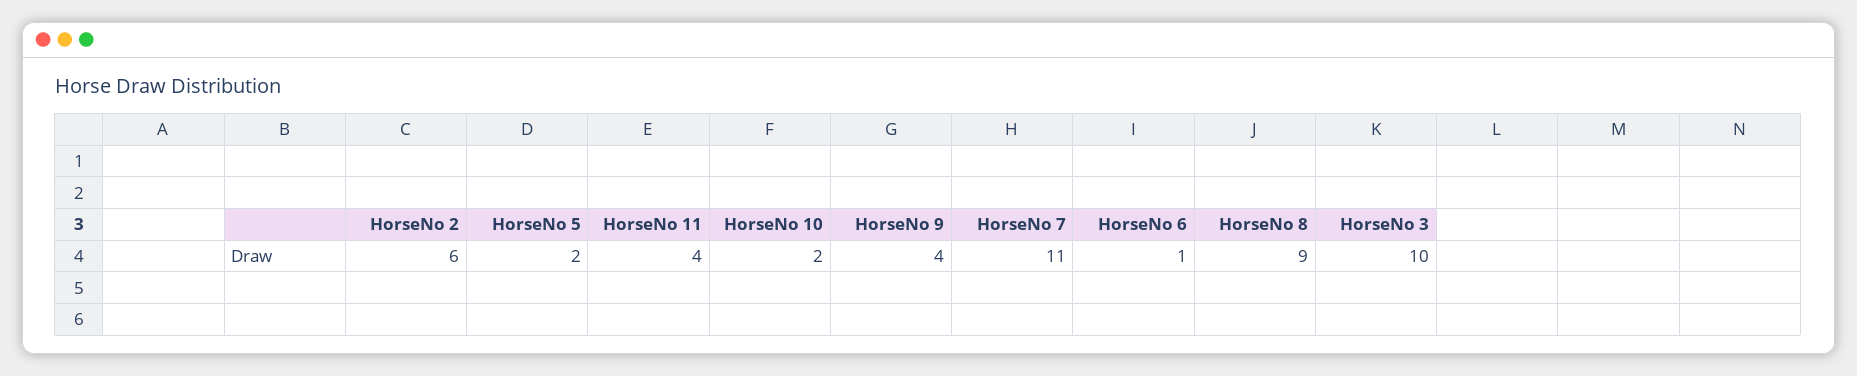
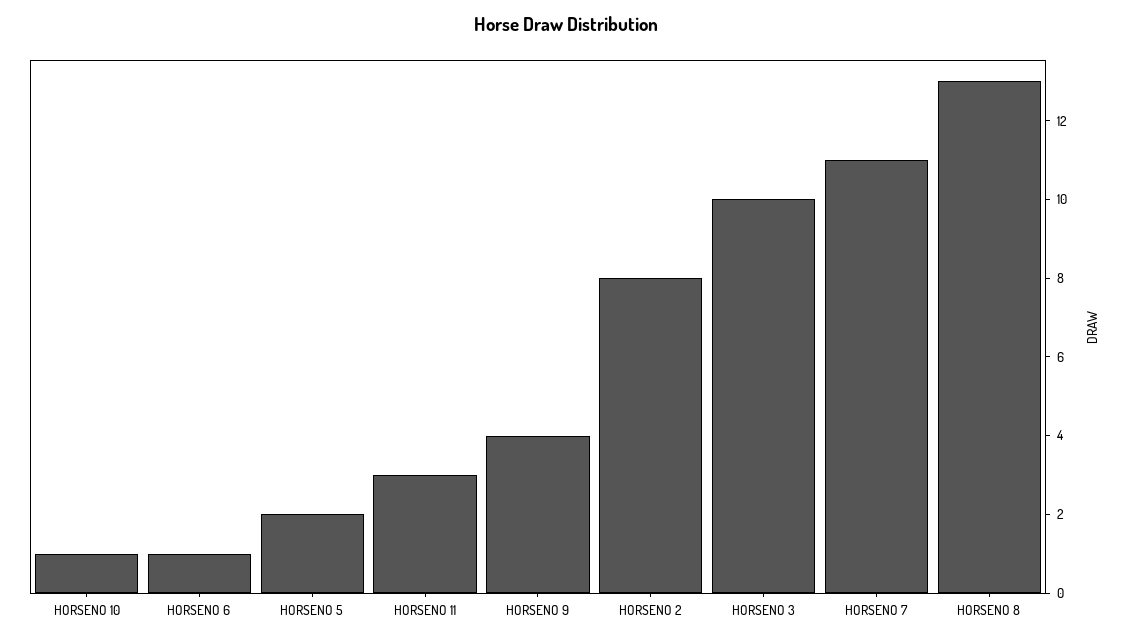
  {
-   "HorseNo 2": 6,
+   "HorseNo 2": 8,
    "HorseNo 5": 2,
-   "HorseNo 11": 4,
+   "HorseNo 11": 3,
-   "HorseNo 10": 2,
+   "HorseNo 10": 1,
    "HorseNo 9": 4,
    "HorseNo 7": 11,
    "HorseNo 6": 1,
-   "HorseNo 8": 9,
+   "HorseNo 8": 13,
    "HorseNo 3": 10
  }

